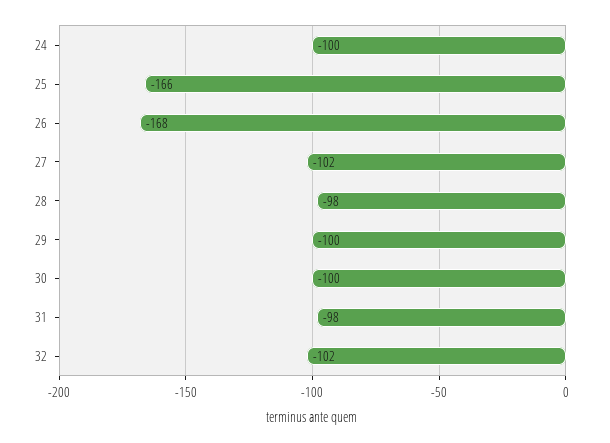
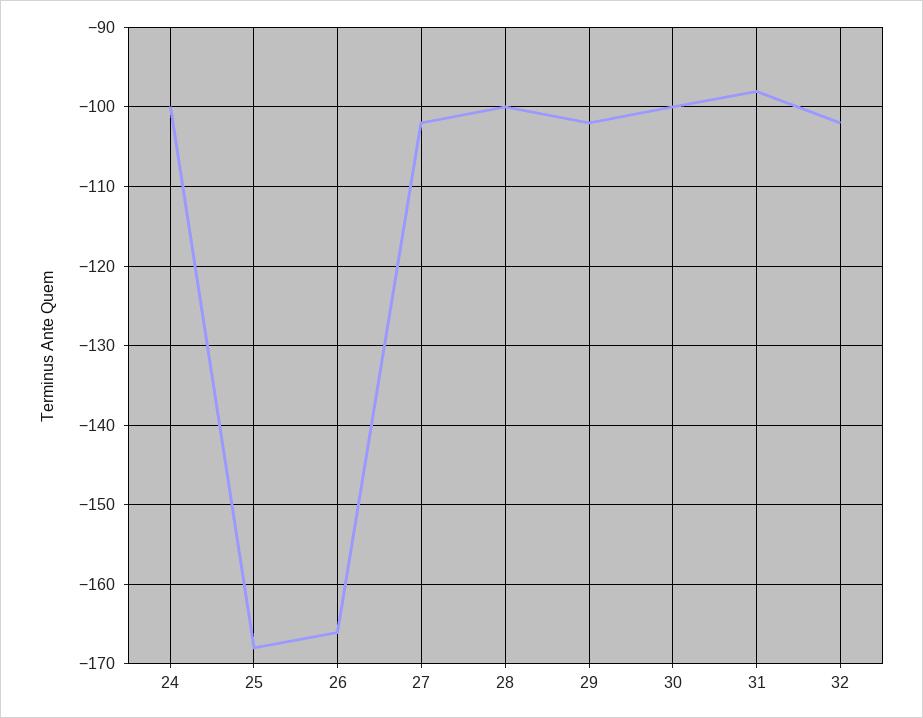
  {
    "24": -100,
-   "25": -166,
+   "25": -168,
-   "26": -168,
+   "26": -166,
    "27": -102,
-   "28": -98,
+   "28": -100,
-   "29": -100,
+   "29": -102,
    "30": -100,
    "31": -98,
    "32": -102
  }

